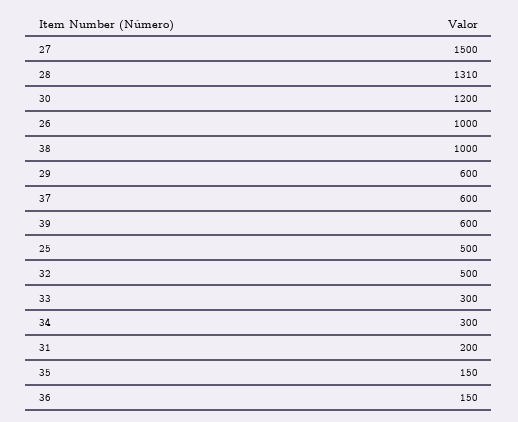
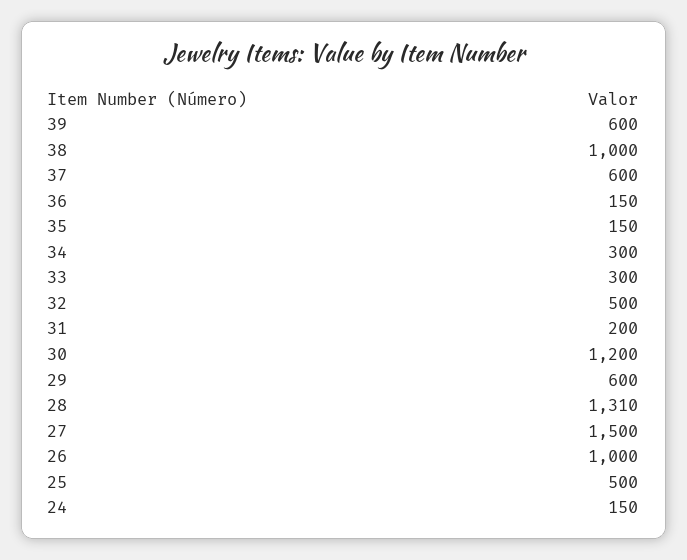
  {
    "27": 1500,
    "28": 1310,
    "30": 1200,
    "26": 1000,
    "38": 1000,
    "29": 600,
    "37": 600,
    "39": 600,
    "25": 500,
    "32": 500,
    "33": 300,
    "34": 300,
    "31": 200,
    "35": 150,
-   "36": 150
+   "36": 150,
+   "24": 150
  }

